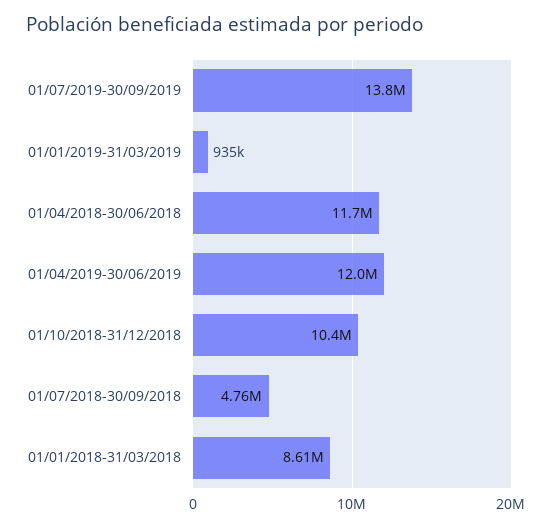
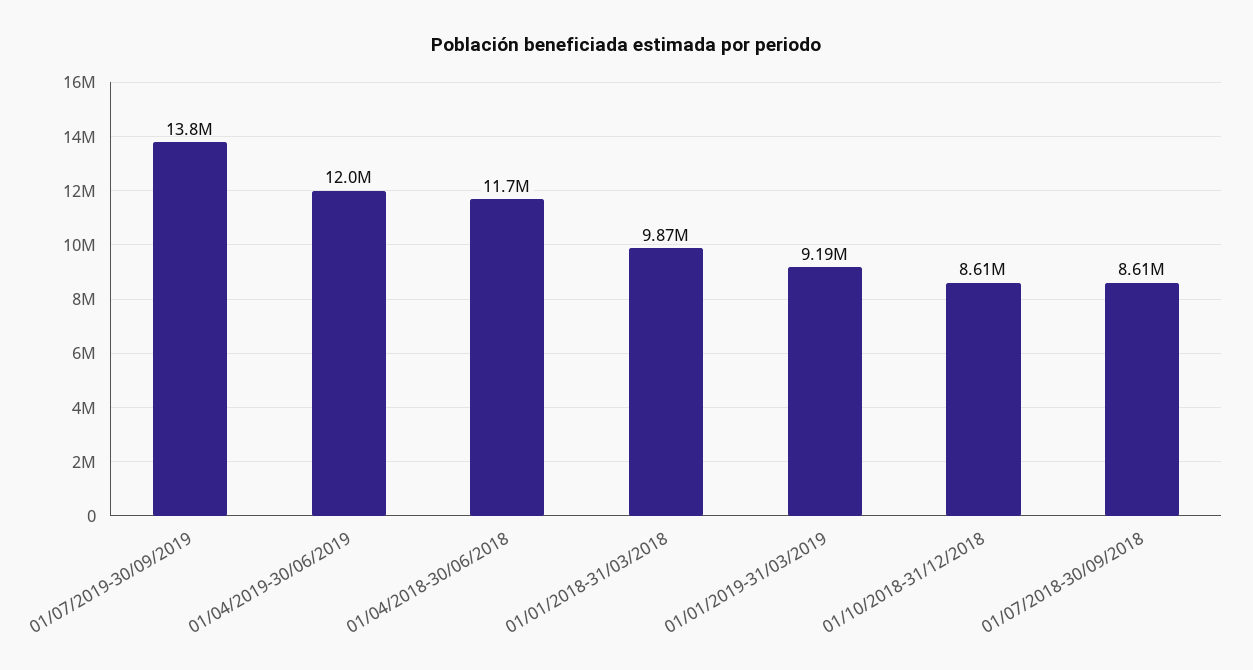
  {
    "01/07/2019-30/09/2019": 13800000,
-   "01/01/2019-31/03/2019": 935000,
+   "01/01/2019-31/03/2019": 9190000,
    "01/04/2018-30/06/2018": 11700000,
    "01/04/2019-30/06/2019": 12000000,
-   "01/10/2018-31/12/2018": 10400000,
+   "01/10/2018-31/12/2018": 8610000,
-   "01/07/2018-30/09/2018": 4760000,
+   "01/07/2018-30/09/2018": 8610000,
-   "01/01/2018-31/03/2018": 8610000
+   "01/01/2018-31/03/2018": 9870000
  }

